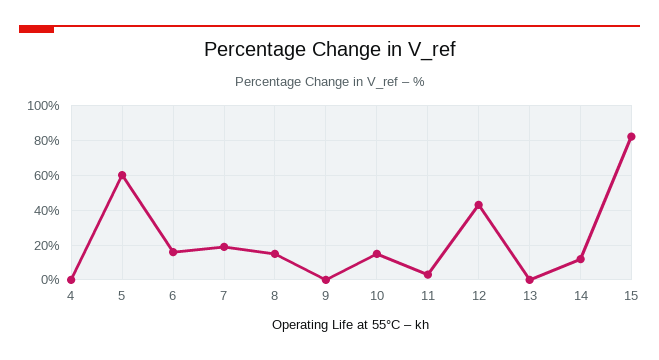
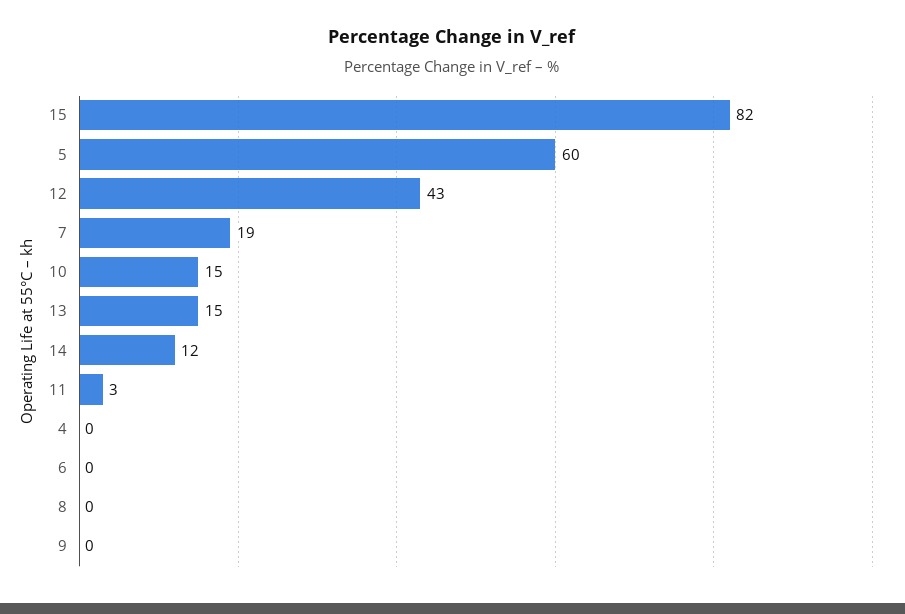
  {
    "4": 0,
    "5": 60,
-   "6": 15,
+   "6": 0,
    "7": 19,
-   "8": 15,
+   "8": 0,
    "9": 0,
    "10": 15,
    "11": 3,
    "12": 43,
-   "13": 0,
+   "13": 15,
    "14": 12,
    "15": 82
  }

